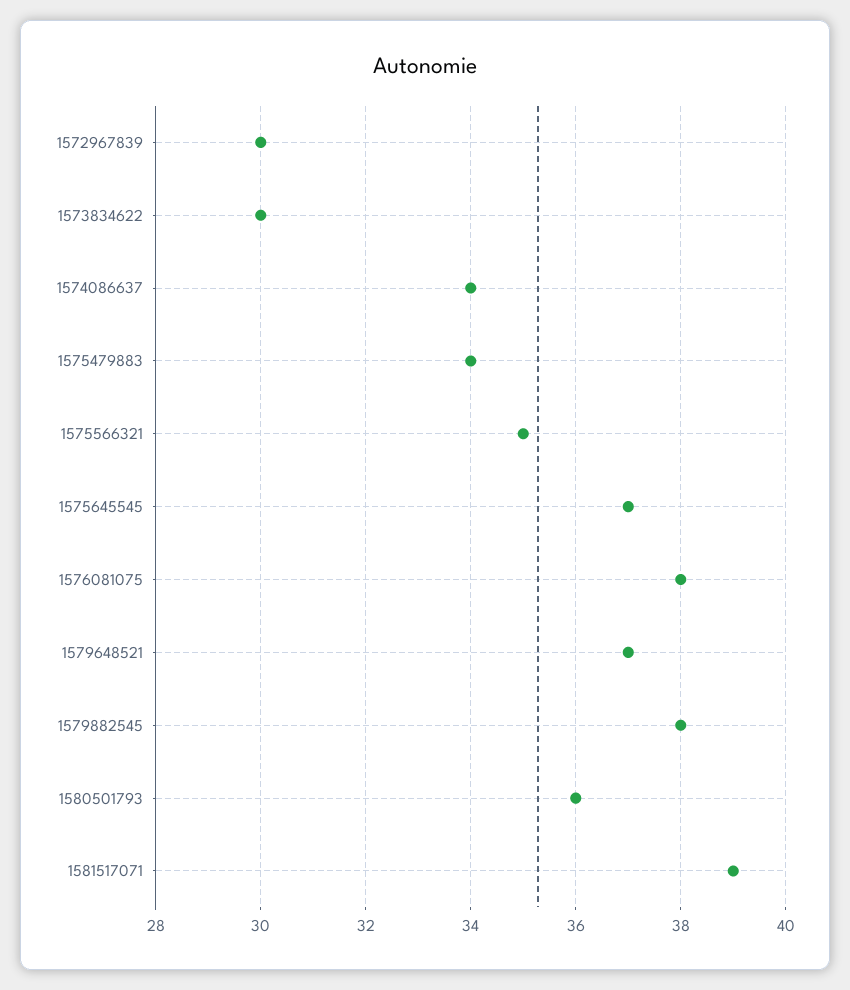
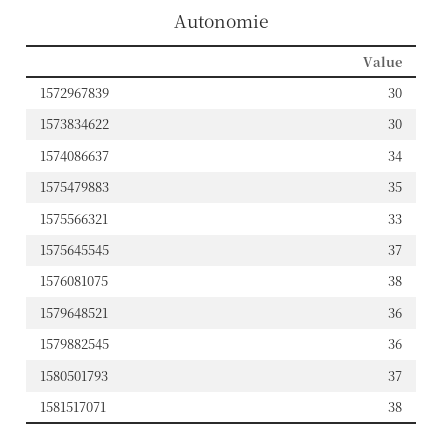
  {
    "1572967839": 30,
    "1573834622": 30,
    "1574086637": 34,
-   "1575479883": 34,
+   "1575479883": 35,
-   "1575566321": 35,
+   "1575566321": 33,
    "1575645545": 37,
    "1576081075": 38,
-   "1579648521": 37,
+   "1579648521": 36,
-   "1579882545": 38,
+   "1579882545": 36,
-   "1580501793": 36,
+   "1580501793": 37,
-   "1581517071": 39
+   "1581517071": 38
  }

